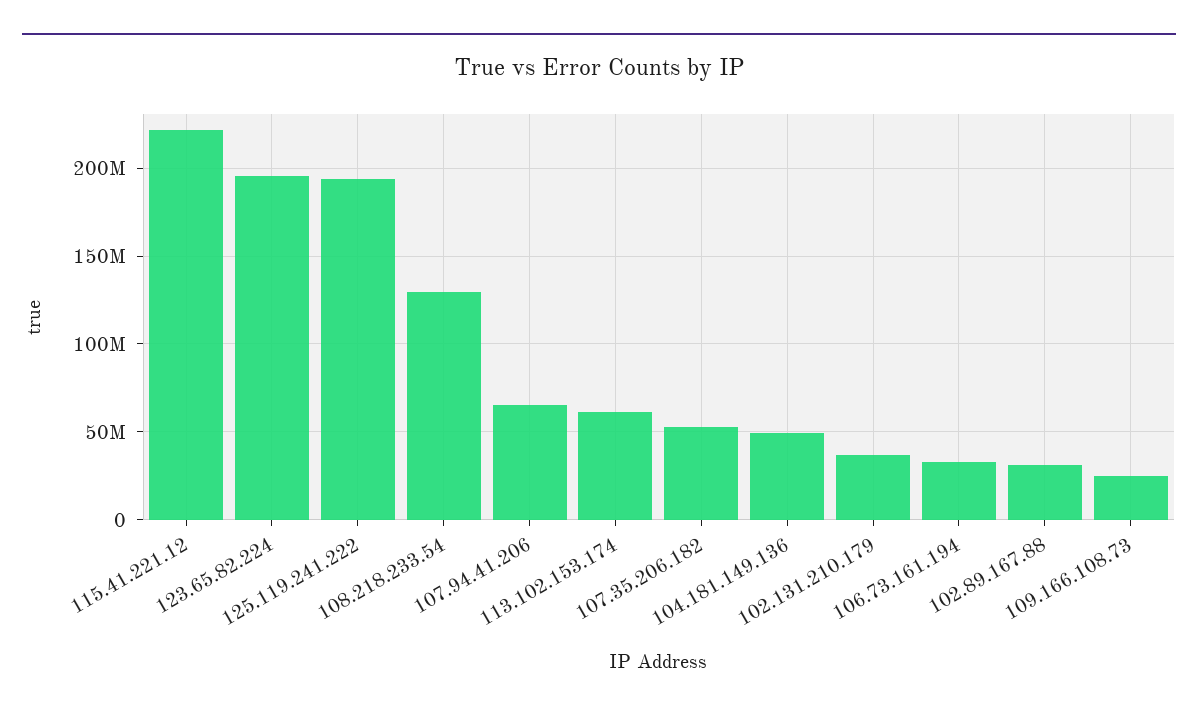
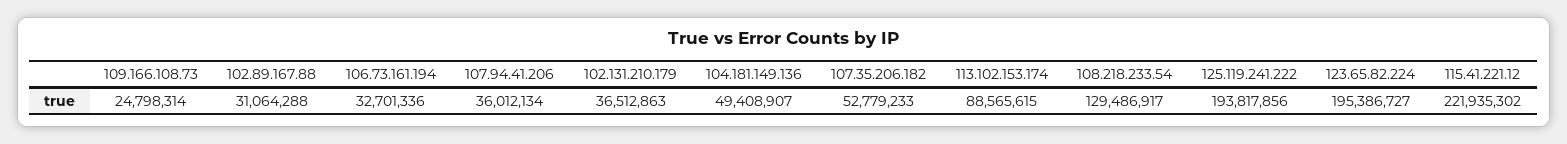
  {
    "115.41.221.12": 221935302,
    "123.65.82.224": 195386727,
    "125.119.241.222": 193817856,
    "108.218.233.54": 129486917,
-   "107.94.41.206": 65000000,
+   "107.94.41.206": 36012134,
-   "113.102.153.174": 60000000,
+   "113.102.153.174": 88565615,
    "107.35.206.182": 52779233,
    "104.181.149.136": 49408907,
    "102.131.210.179": 36512863,
    "106.73.161.194": 32701336,
    "102.89.167.88": 31064288,
    "109.166.108.73": 24798314
  }

